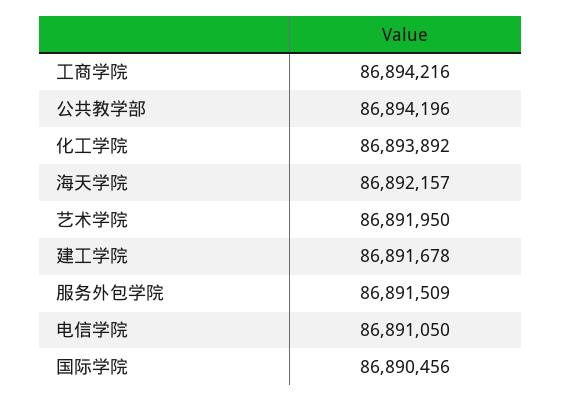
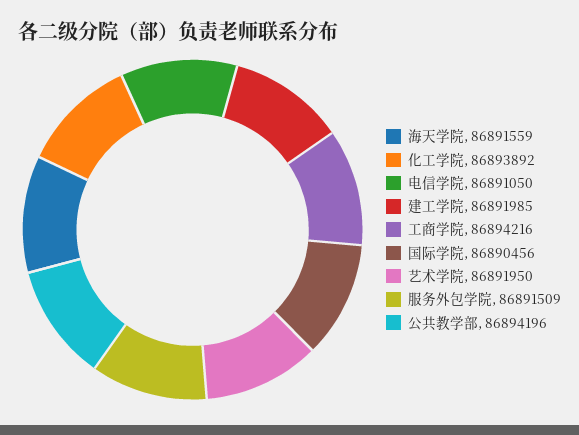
  {
    "工商学院": 86894216,
    "公共教学部": 86894196,
    "化工学院": 86893892,
-   "海天学院": 86892157,
+   "海天学院": 86891559,
    "艺术学院": 86891950,
-   "建工学院": 86891678,
+   "建工学院": 86891985,
    "服务外包学院": 86891509,
    "电信学院": 86891050,
    "国际学院": 86890456
  }

